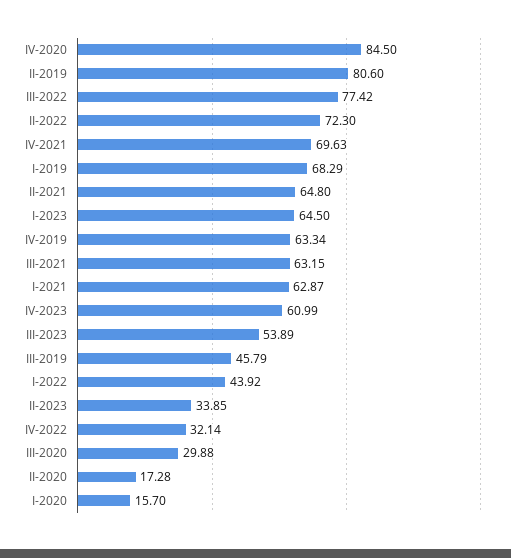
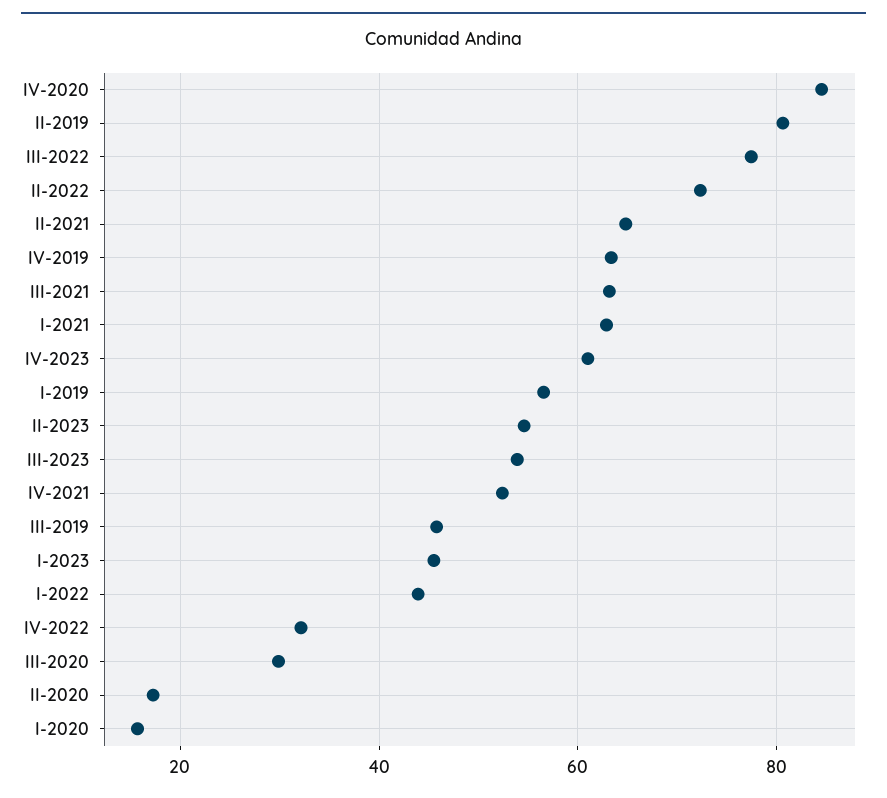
  {
    "IV-2020": 84.5,
    "II-2019": 80.6,
    "III-2022": 77.42,
    "II-2022": 72.3,
-   "IV-2021": 69.63,
+   "IV-2021": 52,
-   "I-2019": 68.29,
+   "I-2019": 56,
    "II-2021": 64.8,
-   "I-2023": 64.5,
+   "I-2023": 46,
    "IV-2019": 63.34,
    "III-2021": 63.15,
    "I-2021": 62.87,
    "IV-2023": 60.99,
    "III-2023": 53.89,
    "III-2019": 45.79,
    "I-2022": 43.92,
-   "II-2023": 33.85,
+   "II-2023": 54,
    "IV-2022": 32.14,
    "III-2020": 29.88,
    "II-2020": 17.28,
    "I-2020": 15.7
  }

